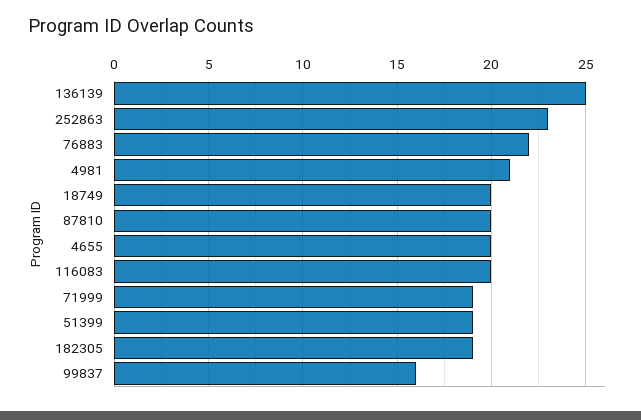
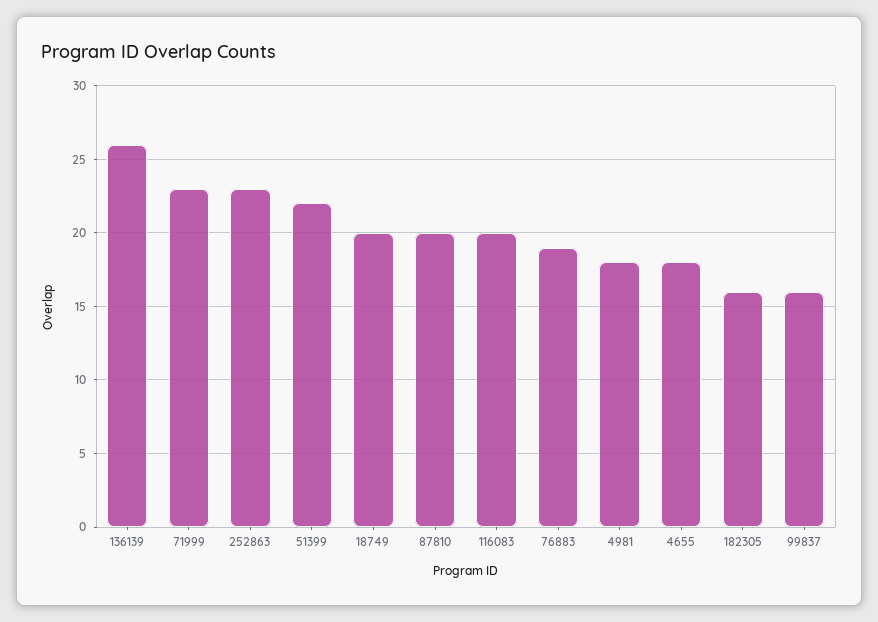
  {
-   "136139": 25,
+   "136139": 26,
    "252863": 23,
-   "76883": 22,
+   "76883": 19,
-   "4981": 21,
+   "4981": 18,
    "18749": 20,
    "87810": 20,
-   "4655": 20,
+   "4655": 18,
    "116083": 20,
-   "71999": 19,
+   "71999": 23,
-   "51399": 19,
+   "51399": 22,
-   "182305": 19,
+   "182305": 16,
    "99837": 16
  }

